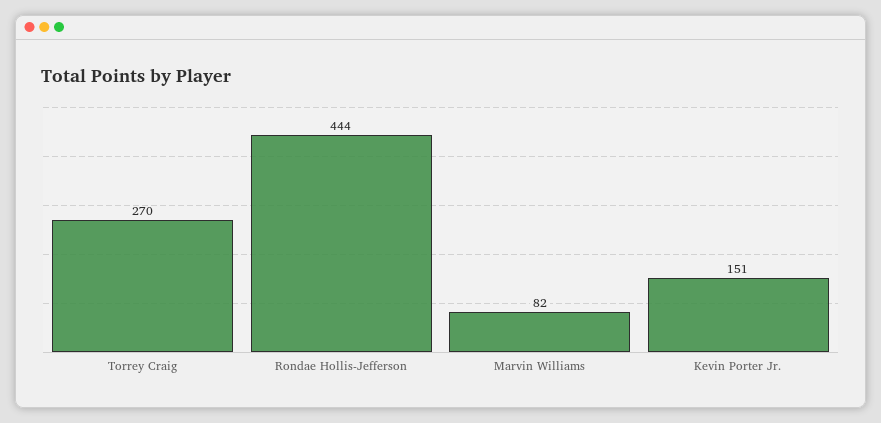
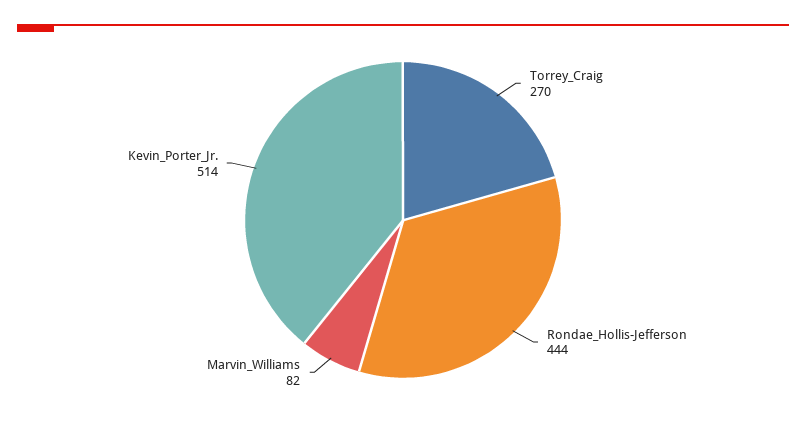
  {
    "Torrey Craig": 270,
    "Rondae Hollis-Jefferson": 444,
    "Marvin Williams": 82,
-   "Kevin Porter Jr.": 151
+   "Kevin Porter Jr.": 514
  }

